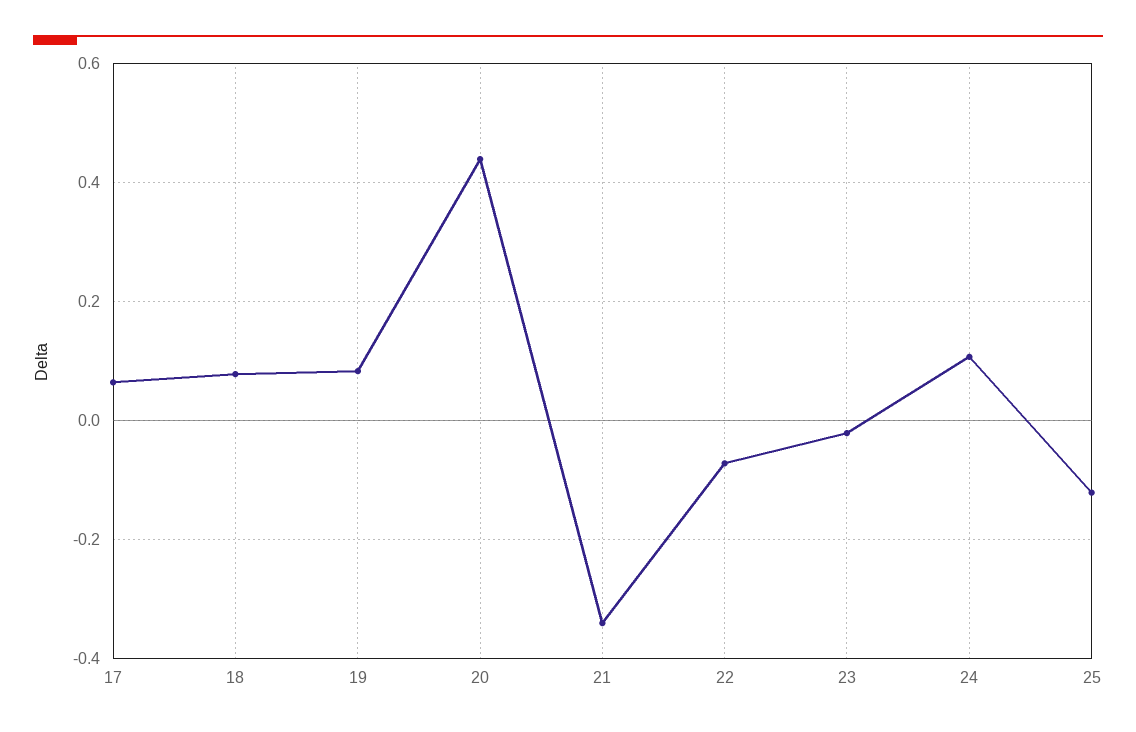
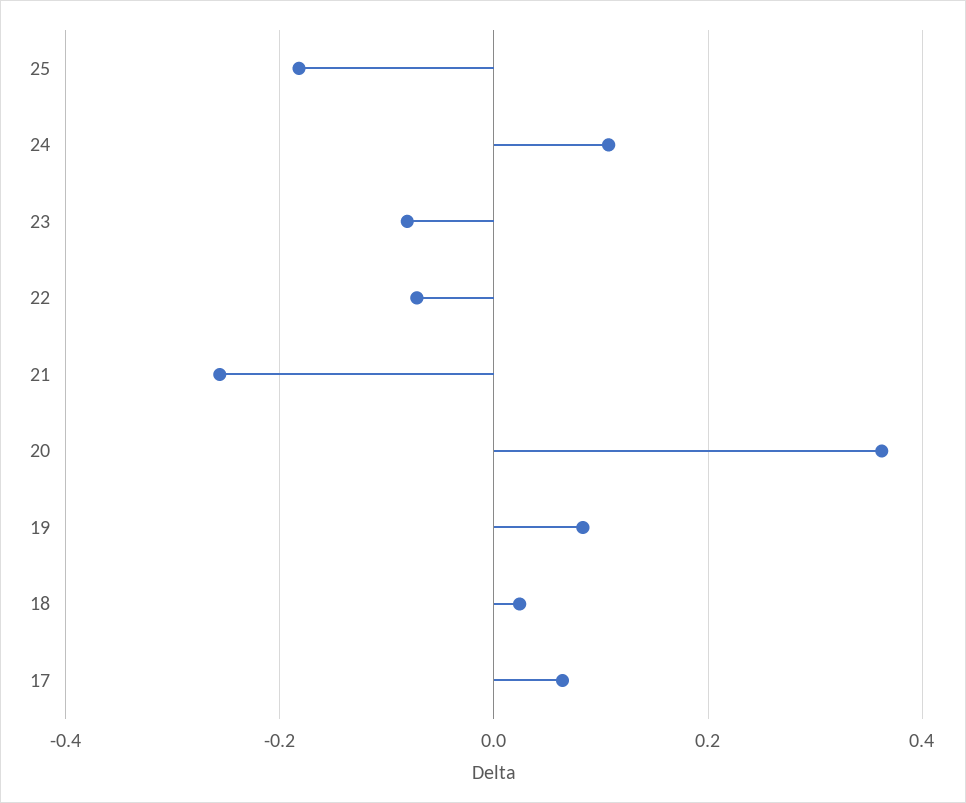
  {
    "17": 0.06,
-   "18": 0.08,
+   "18": 0.02,
    "19": 0.08,
-   "20": 0.44,
+   "20": 0.36,
-   "21": -0.34,
+   "21": -0.26,
    "22": -0.08,
-   "23": -0.02,
+   "23": -0.08,
    "24": 0.1,
-   "25": -0.12
+   "25": -0.18
  }

